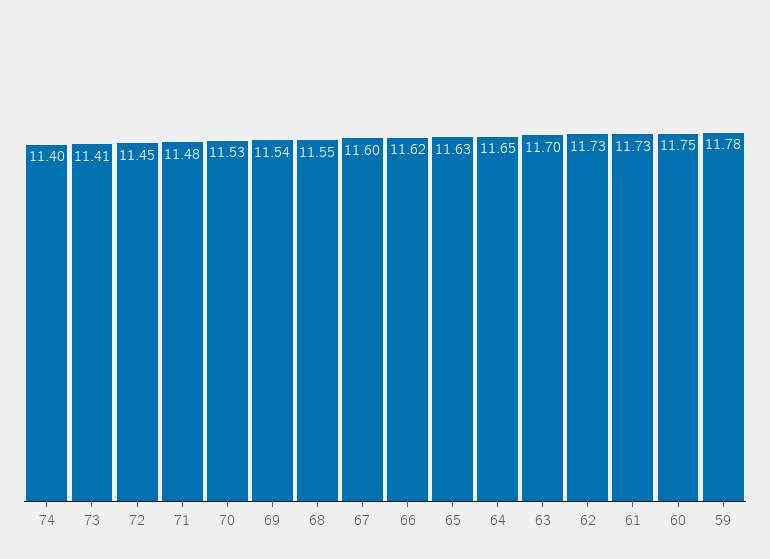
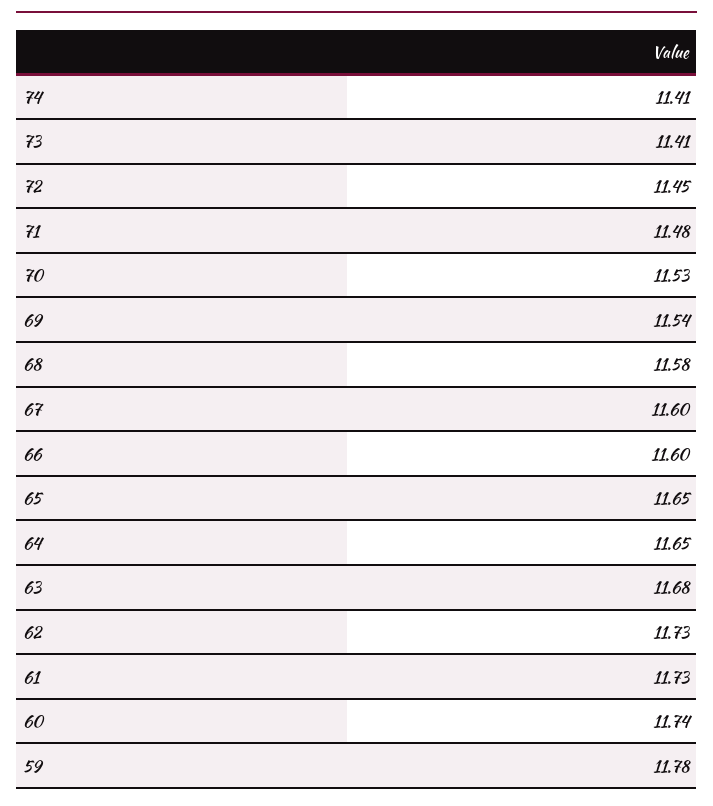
  {
-   "74": 11.4,
+   "74": 11.41,
    "73": 11.41,
    "72": 11.45,
    "71": 11.48,
    "70": 11.53,
    "69": 11.54,
-   "68": 11.55,
+   "68": 11.58,
    "67": 11.6,
-   "66": 11.62,
+   "66": 11.6,
-   "65": 11.63,
+   "65": 11.65,
    "64": 11.65,
-   "63": 11.7,
+   "63": 11.68,
    "62": 11.73,
    "61": 11.73,
-   "60": 11.75,
+   "60": 11.74,
    "59": 11.78
  }

